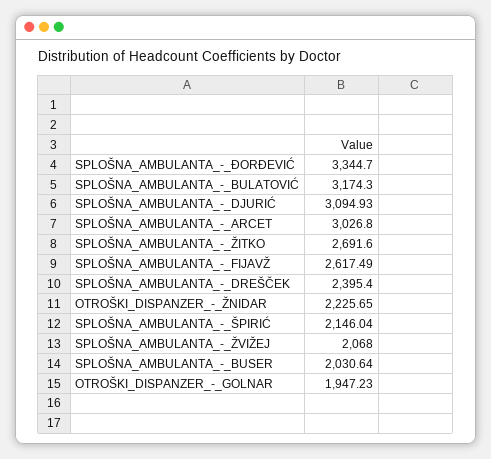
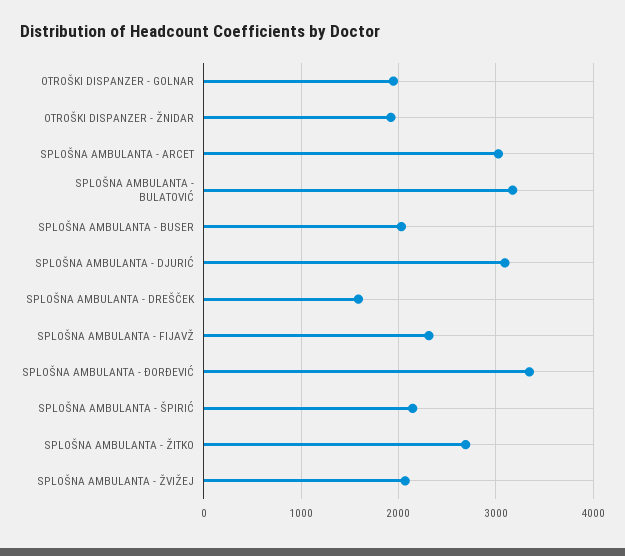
  {
    "SPLOŠNA_AMBULANTA_-_ĐORĐEVIĆ": 3344.7,
    "SPLOŠNA_AMBULANTA_-_BULATOVIĆ": 3174.3,
    "SPLOŠNA_AMBULANTA_-_DJURIĆ": 3094.93,
    "SPLOŠNA_AMBULANTA_-_ARCET": 3026.8,
    "SPLOŠNA_AMBULANTA_-_ŽITKO": 2691.6,
-   "SPLOŠNA_AMBULANTA_-_FIJAVŽ": 2617.49,
+   "SPLOŠNA_AMBULANTA_-_FIJAVŽ": 2300,
-   "SPLOŠNA_AMBULANTA_-_DREŠČEK": 2395.4,
+   "SPLOŠNA_AMBULANTA_-_DREŠČEK": 1600,
-   "OTROŠKI_DISPANZER_-_ŽNIDAR": 2225.65,
+   "OTROŠKI_DISPANZER_-_ŽNIDAR": 1900,
    "SPLOŠNA_AMBULANTA_-_ŠPIRIĆ": 2146.04,
    "SPLOŠNA_AMBULANTA_-_ŽVIŽEJ": 2068,
    "SPLOŠNA_AMBULANTA_-_BUSER": 2030.64,
    "OTROŠKI_DISPANZER_-_GOLNAR": 1947.23
  }

